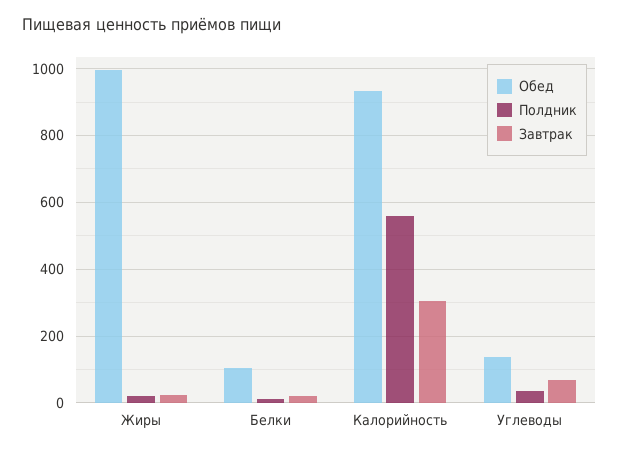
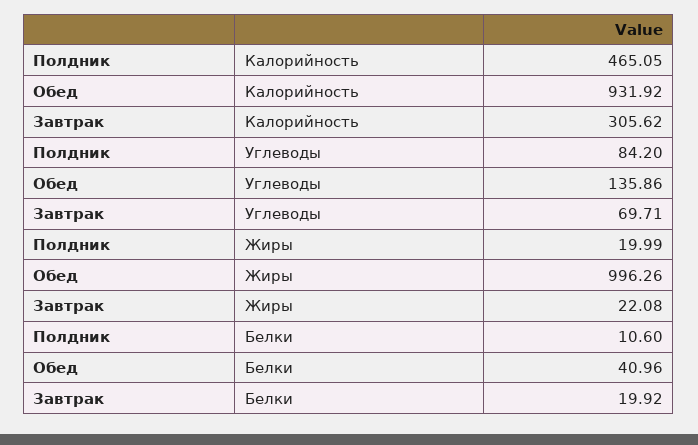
  {
    "Обед": {
      "Жиры": 996.26,
-     "Белки": 100,
+     "Белки": 40.96,
      "Калорийность": 931.92,
      "Углеводы": 135.86
    },
    "Полдник": {
      "Жиры": 19.99,
      "Белки": 10.6,
-     "Калорийность": 560,
+     "Калорийность": 465.05,
-     "Углеводы": 40
+     "Углеводы": 84.2
    },
    "Завтрак": {
      "Жиры": 22.08,
      "Белки": 19.92,
      "Калорийность": 305.62,
      "Углеводы": 69.71
    }
  }

